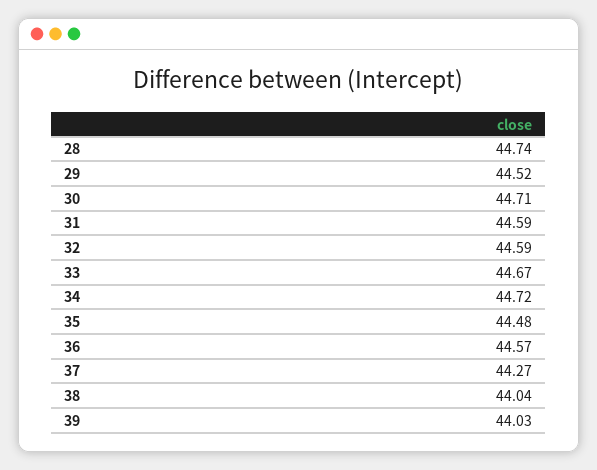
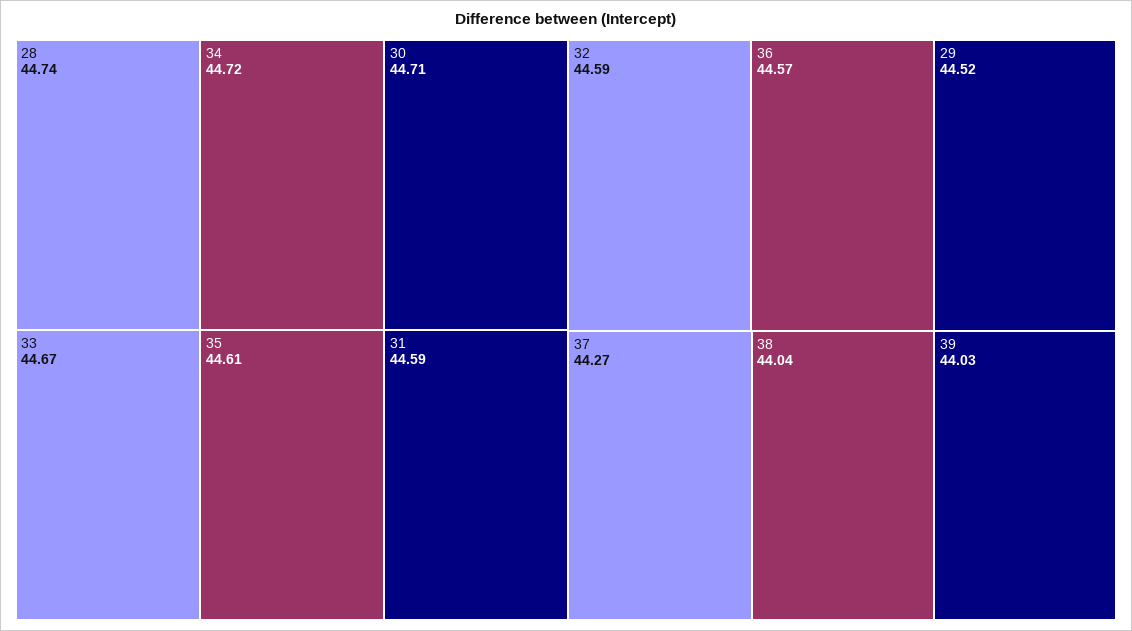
  {
    "28": 44.74,
    "29": 44.52,
    "30": 44.71,
    "31": 44.59,
    "32": 44.59,
    "33": 44.67,
    "34": 44.72,
-   "35": 44.48,
+   "35": 44.61,
    "36": 44.57,
    "37": 44.27,
    "38": 44.04,
    "39": 44.03
  }

